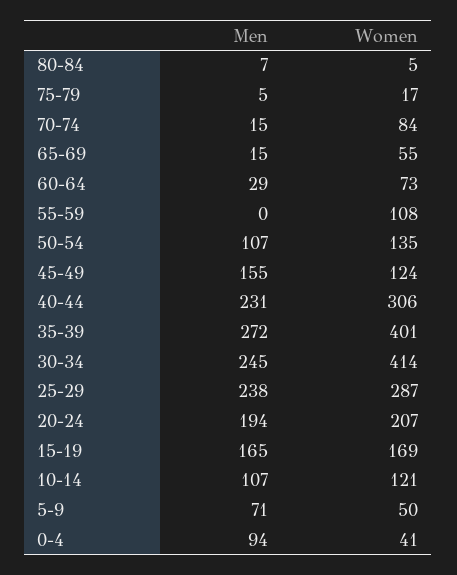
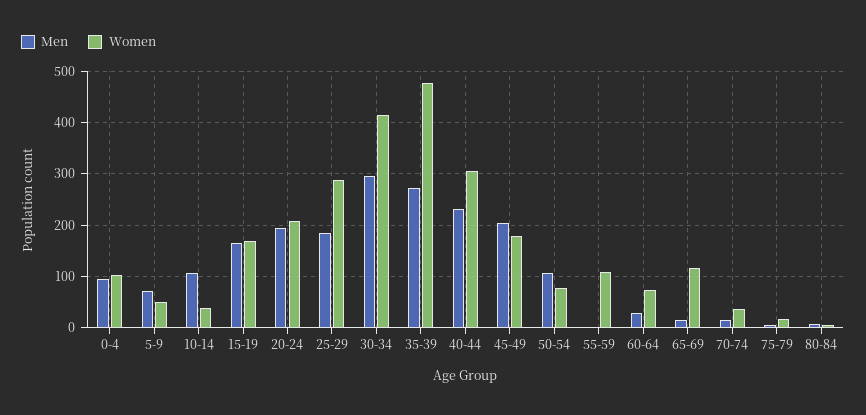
  {
    "Men": {
      "80-84": 7,
      "75-79": 5,
      "70-74": 15,
      "65-69": 15,
      "60-64": 29,
      "55-59": 0,
      "50-54": 107,
-     "45-49": 155,
+     "45-49": 200,
      "40-44": 231,
      "35-39": 272,
-     "30-34": 245,
+     "30-34": 300,
-     "25-29": 238,
+     "25-29": 180,
      "20-24": 194,
      "15-19": 165,
      "10-14": 107,
      "5-9": 71,
      "0-4": 94
    },
    "Women": {
      "80-84": 5,
      "75-79": 17,
-     "70-74": 84,
+     "70-74": 40,
-     "65-69": 55,
+     "65-69": 120,
      "60-64": 73,
      "55-59": 108,
-     "50-54": 135,
+     "50-54": 80,
-     "45-49": 124,
+     "45-49": 180,
      "40-44": 306,
-     "35-39": 401,
+     "35-39": 480,
      "30-34": 414,
      "25-29": 287,
      "20-24": 207,
      "15-19": 169,
-     "10-14": 121,
+     "10-14": 40,
      "5-9": 50,
-     "0-4": 41
+     "0-4": 100
    }
  }

